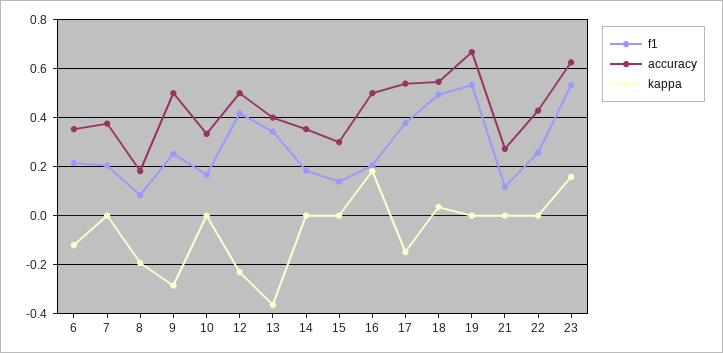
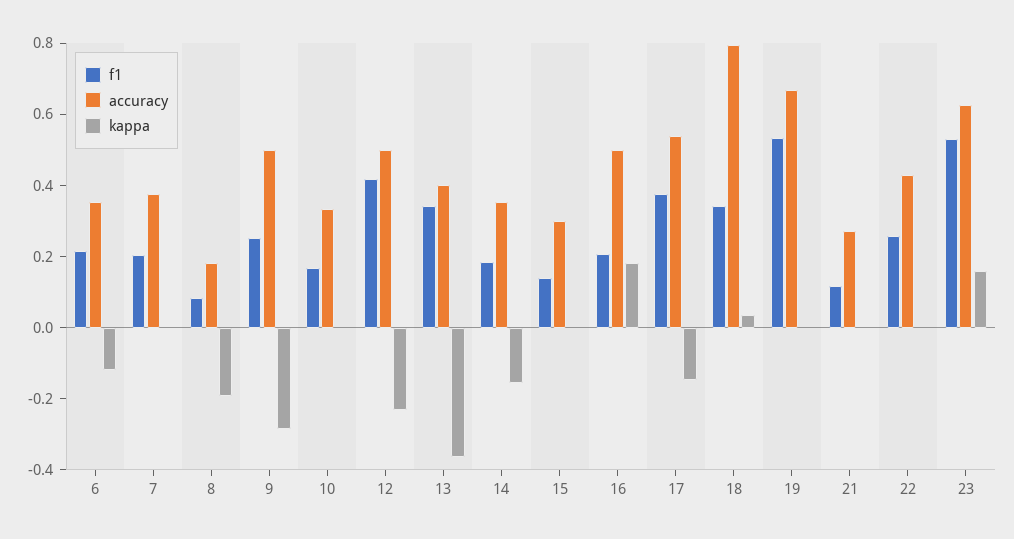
  {
    "f1": {
      "6": 0.225,
      "7": 0.2,
      "8": 0.075,
      "9": 0.25,
      "10": 0.175,
      "12": 0.425,
      "13": 0.35,
      "14": 0.175,
      "15": 0.15,
      "16": 0.2,
      "17": 0.375,
-     "18": 0.5,
+     "18": 0.35,
      "19": 0.525,
      "21": 0.125,
      "22": 0.25,
      "23": 0.525
    },
    "accuracy": {
      "6": 0.35,
      "7": 0.375,
      "8": 0.175,
      "9": 0.5,
      "10": 0.325,
      "12": 0.5,
      "13": 0.4,
      "14": 0.35,
      "15": 0.3,
      "16": 0.5,
      "17": 0.55,
-     "18": 0.55,
+     "18": 0.8,
      "19": 0.675,
      "21": 0.275,
      "22": 0.425,
      "23": 0.625
    },
    "kappa": {
      "6": -0.125,
      "7": 0,
      "8": -0.2,
      "9": -0.275,
      "10": 0,
      "12": -0.225,
      "13": -0.375,
-     "14": 0,
+     "14": -0.15,
      "15": 0,
      "16": 0.175,
      "17": -0.15,
      "18": 0.025,
      "19": 0,
      "21": 0,
      "22": 0,
      "23": 0.15
    }
  }

